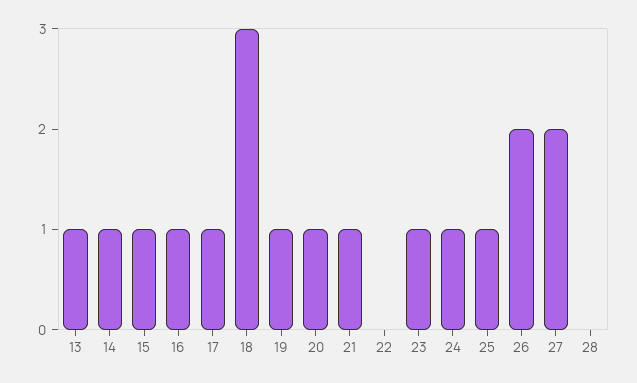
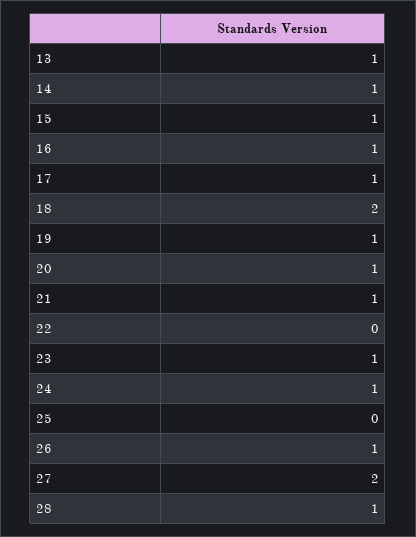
  {
    "13": 1,
    "14": 1,
    "15": 1,
    "16": 1,
    "17": 1,
-   "18": 3,
+   "18": 2,
    "19": 1,
    "20": 1,
    "21": 1,
    "22": 0,
    "23": 1,
    "24": 1,
-   "25": 1,
+   "25": 0,
-   "26": 2,
+   "26": 1,
    "27": 2,
-   "28": 0
+   "28": 1
  }

